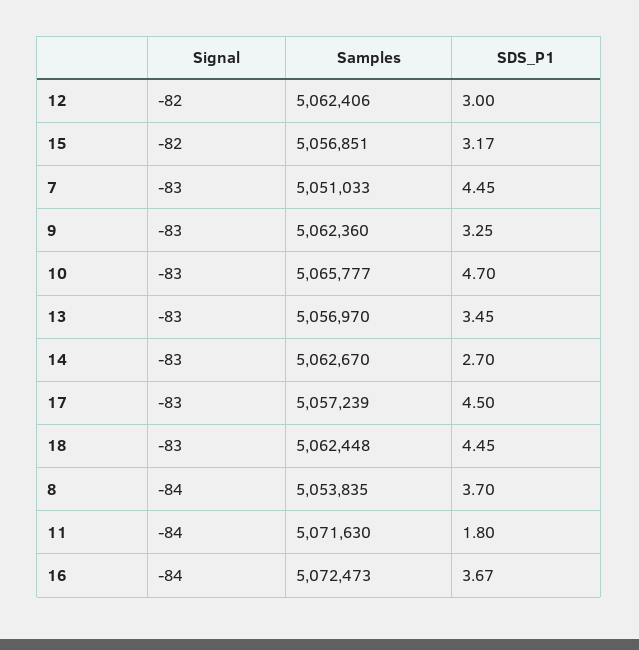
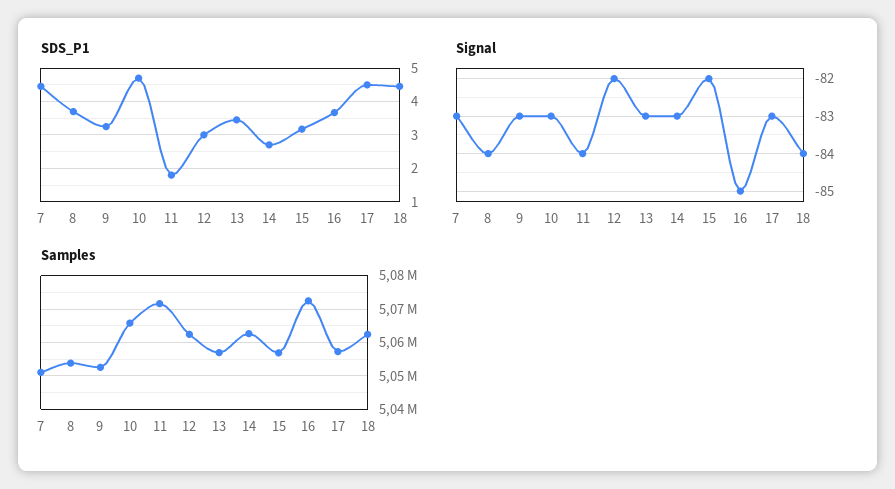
  {
    "Signal": {
      "12": -82,
      "15": -82,
      "7": -83,
      "9": -83,
      "10": -83,
      "13": -83,
      "14": -83,
      "17": -83,
-     "18": -83,
+     "18": -84,
      "8": -84,
      "11": -84,
-     "16": -84
+     "16": -85
    },
    "Samples": {
      "12": 5062406,
      "15": 5056851,
      "7": 5051033,
-     "9": 5062360,
+     "9": 5052000,
      "10": 5065777,
      "13": 5056970,
      "14": 5062670,
      "17": 5057239,
      "18": 5062448,
      "8": 5053835,
      "11": 5071630,
      "16": 5072473
    },
    "SDS_P1": {
      "12": 3,
      "15": 3.17,
      "7": 4.45,
      "9": 3.25,
      "10": 4.7,
      "13": 3.45,
      "14": 2.7,
      "17": 4.5,
      "18": 4.45,
      "8": 3.7,
      "11": 1.8,
      "16": 3.67
    }
  }

